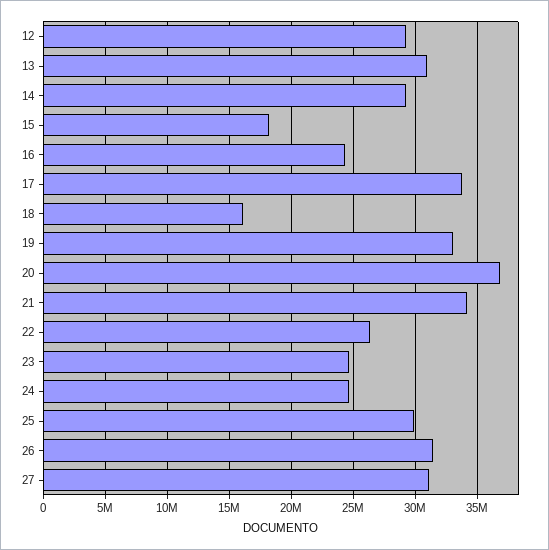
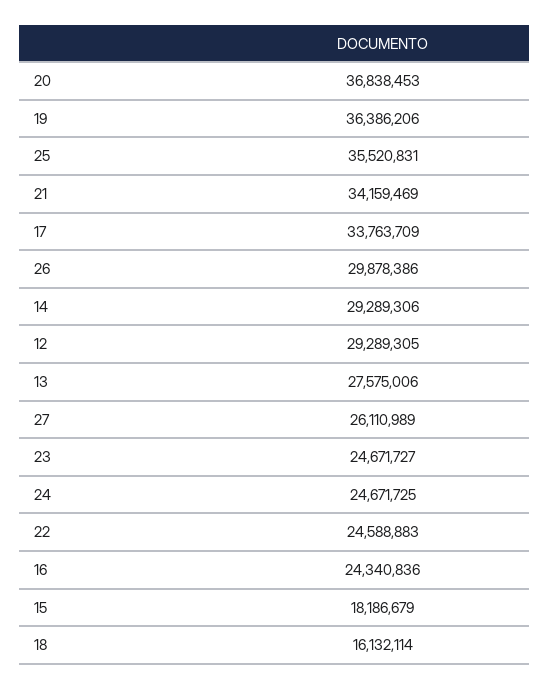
  {
    "12": 29289305,
-   "13": 31000000,
+   "13": 27575006,
    "14": 29289306,
    "15": 18186679,
    "16": 24340836,
    "17": 33763709,
    "18": 16132114,
-   "19": 33000000,
+   "19": 36386206,
    "20": 36838453,
    "21": 34159469,
-   "22": 26500000,
+   "22": 24588883,
    "23": 24671727,
    "24": 24671725,
-   "25": 30000000,
+   "25": 35520831,
-   "26": 31500000,
+   "26": 29878386,
-   "27": 31000000
+   "27": 26110989
  }

